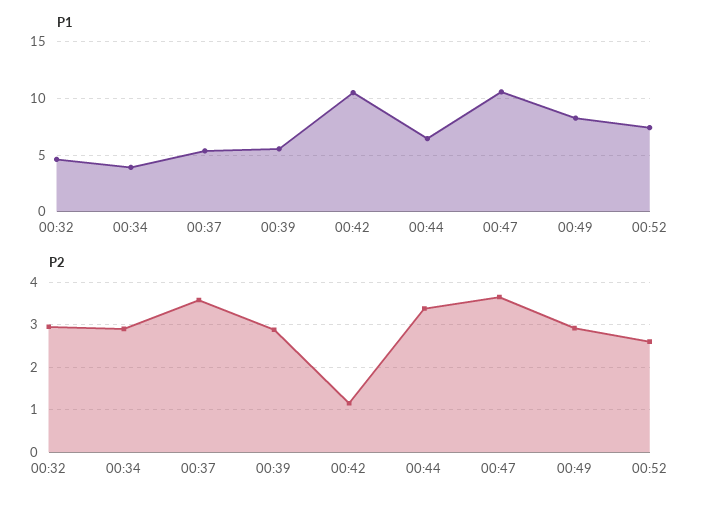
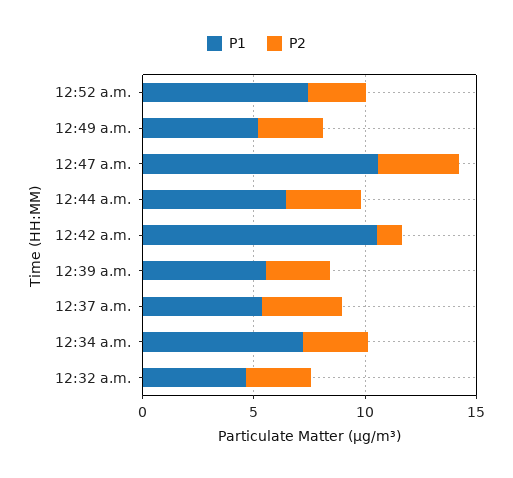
  {
    "P1": {
      "00:32": 5,
-     "00:34": 4,
+     "00:34": 7,
      "00:37": 5,
      "00:39": 6,
      "00:42": 11,
      "00:44": 6,
      "00:47": 11,
-     "00:49": 8,
+     "00:49": 5,
      "00:52": 7
    },
    "P2": {
      "00:32": 3,
      "00:34": 3,
      "00:37": 3.6,
      "00:39": 2.8,
      "00:42": 1.2,
      "00:44": 3.4,
      "00:47": 3.6,
      "00:49": 3,
      "00:52": 2.6
    }
  }

